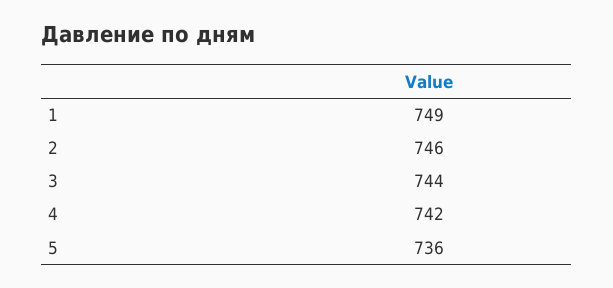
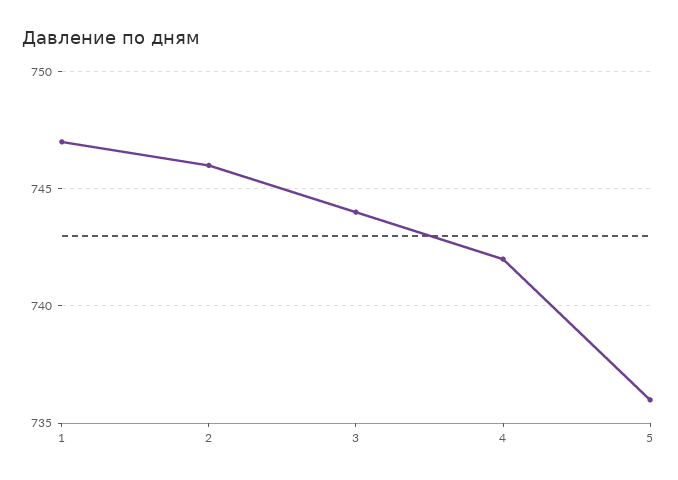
  {
-   "1": 749,
+   "1": 747,
    "2": 746,
    "3": 744,
    "4": 742,
    "5": 736
  }

